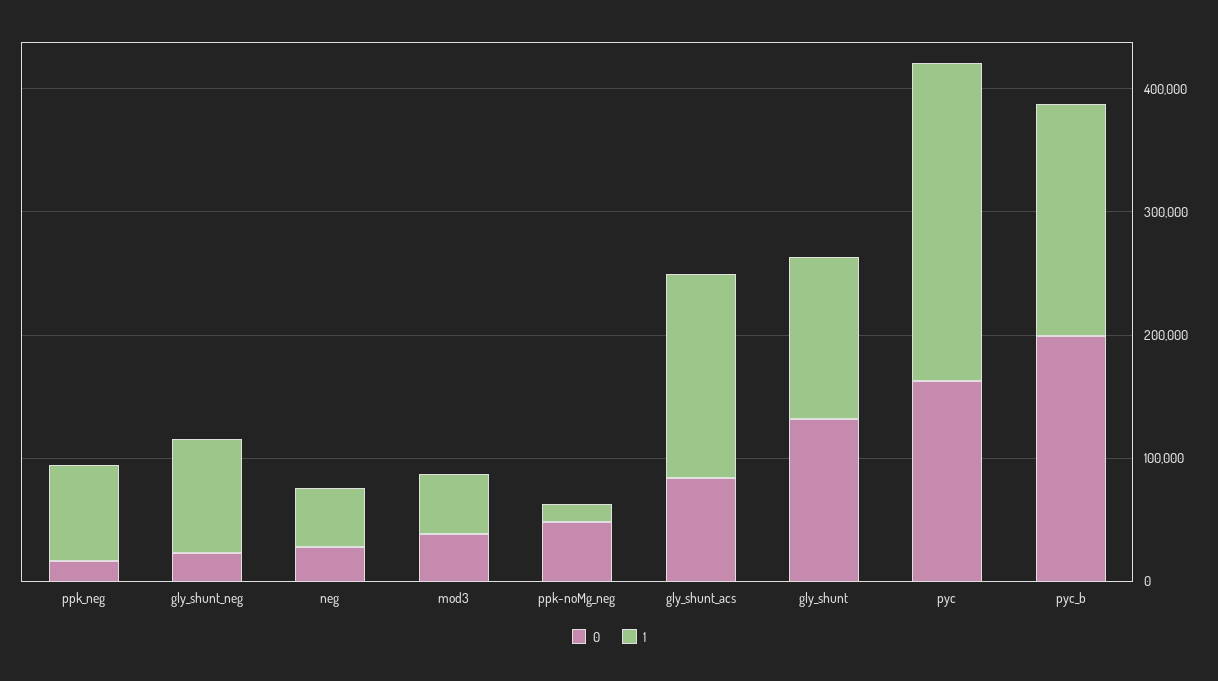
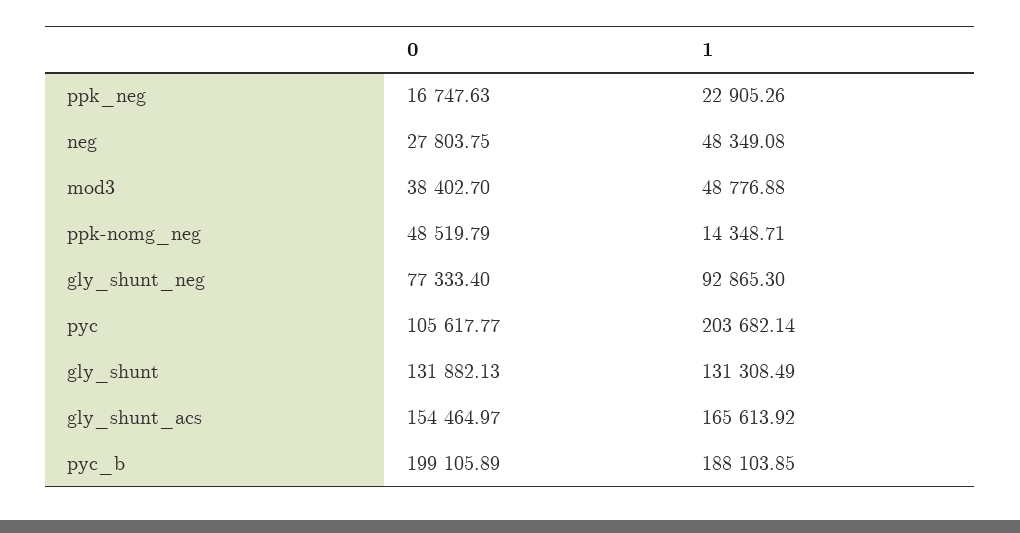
  {
    "0": {
      "ppk_neg": 16747.63,
-     "gly_shunt_neg": 20000,
+     "gly_shunt_neg": 77333.4,
      "neg": 27803.75,
      "mod3": 38402.7,
      "ppk-noMg_neg": 48519.79,
-     "gly_shunt_acs": 80000,
+     "gly_shunt_acs": 154464.97,
      "gly_shunt": 131882.13,
-     "pyc": 160000,
+     "pyc": 105617.77,
      "pyc_b": 199105.89
    },
    "1": {
-     "ppk_neg": 80000,
+     "ppk_neg": 22905.26,
      "gly_shunt_neg": 92865.3,
      "neg": 48349.08,
      "mod3": 48776.88,
      "ppk-noMg_neg": 14348.71,
      "gly_shunt_acs": 165613.92,
      "gly_shunt": 131308.49,
-     "pyc": 260000,
+     "pyc": 203682.14,
      "pyc_b": 188103.85
    }
  }

